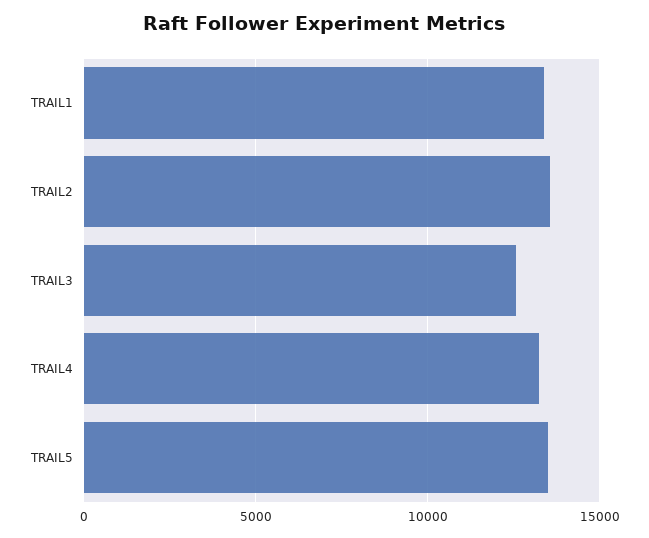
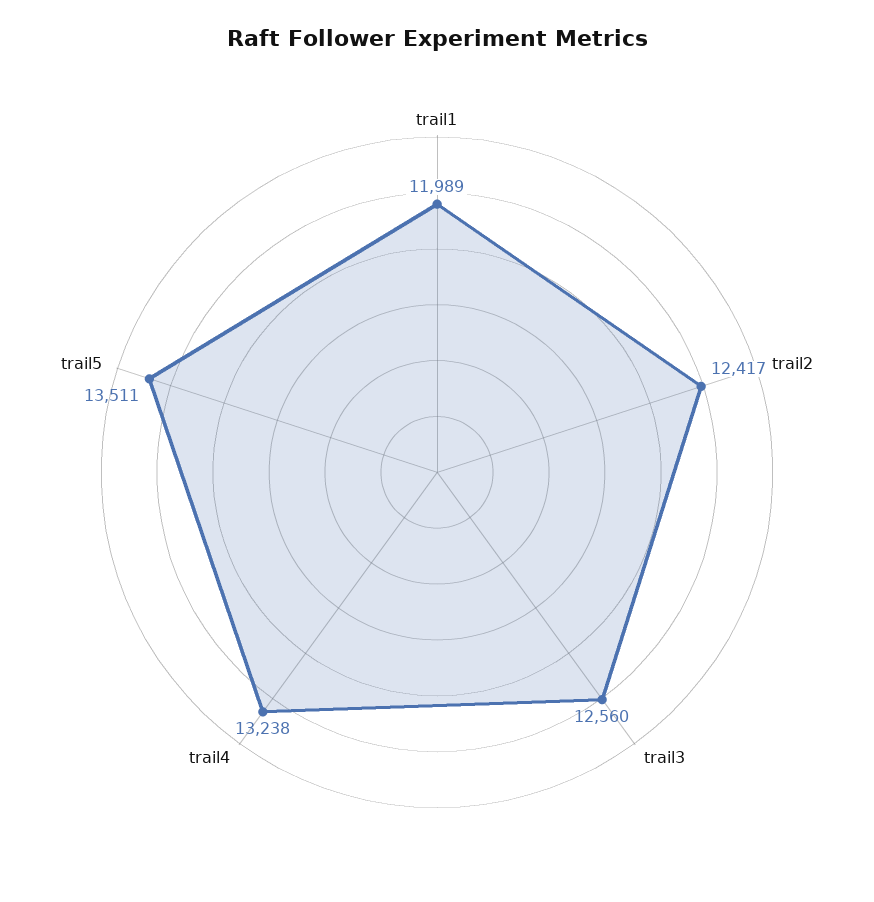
  {
-   "TRAIL1": 13500,
+   "TRAIL1": 11989,
-   "TRAIL2": 13500,
+   "TRAIL2": 12417,
    "TRAIL3": 12560,
    "TRAIL4": 13238,
    "TRAIL5": 13511
  }

